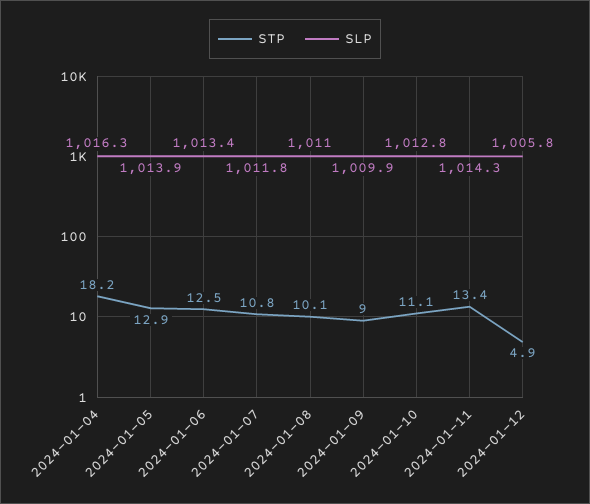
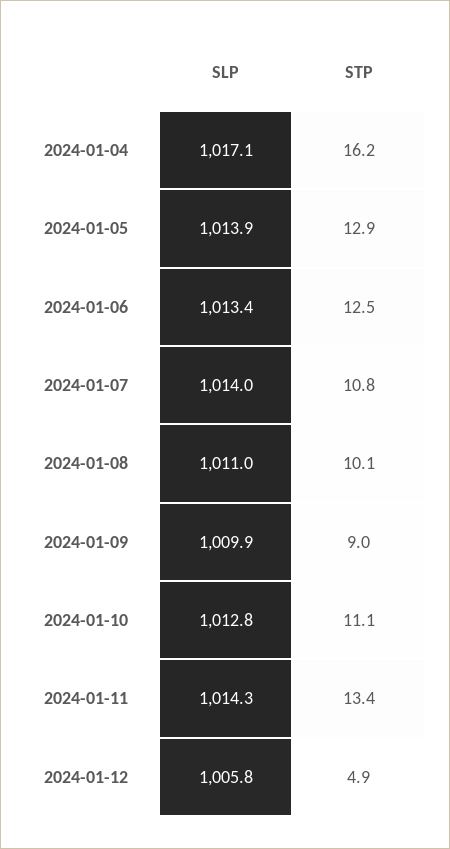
  {
    "STP": {
-     "2024-01-04": 18.2,
+     "2024-01-04": 16.2,
      "2024-01-05": 12.9,
      "2024-01-06": 12.5,
      "2024-01-07": 10.8,
      "2024-01-08": 10.1,
      "2024-01-09": 9,
      "2024-01-10": 11.1,
      "2024-01-11": 13.4,
      "2024-01-12": 4.9
    },
    "SLP": {
-     "2024-01-04": 1016.3,
+     "2024-01-04": 1017.1,
      "2024-01-05": 1013.9,
      "2024-01-06": 1013.4,
-     "2024-01-07": 1011.8,
+     "2024-01-07": 1014,
      "2024-01-08": 1011,
      "2024-01-09": 1009.9,
      "2024-01-10": 1012.8,
      "2024-01-11": 1014.3,
      "2024-01-12": 1005.8
    }
  }

